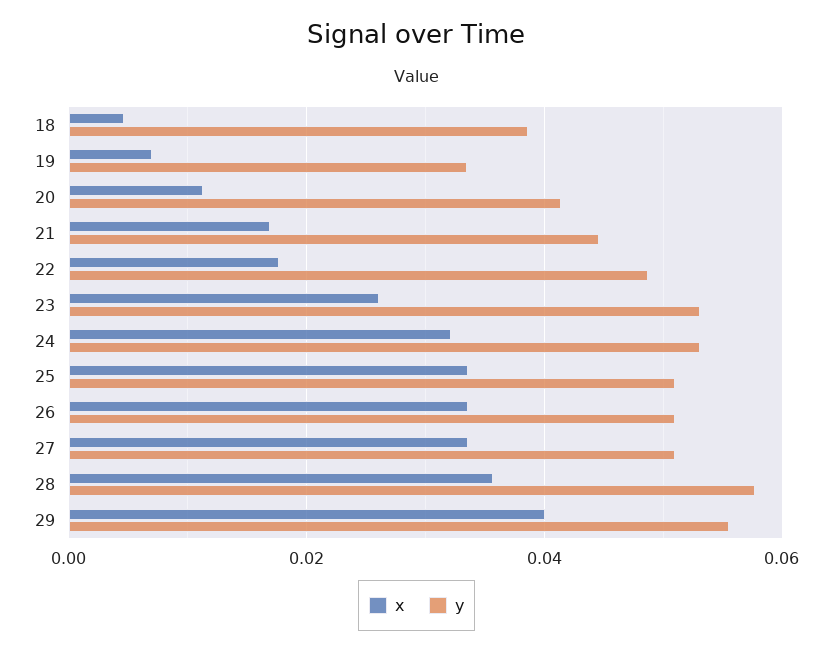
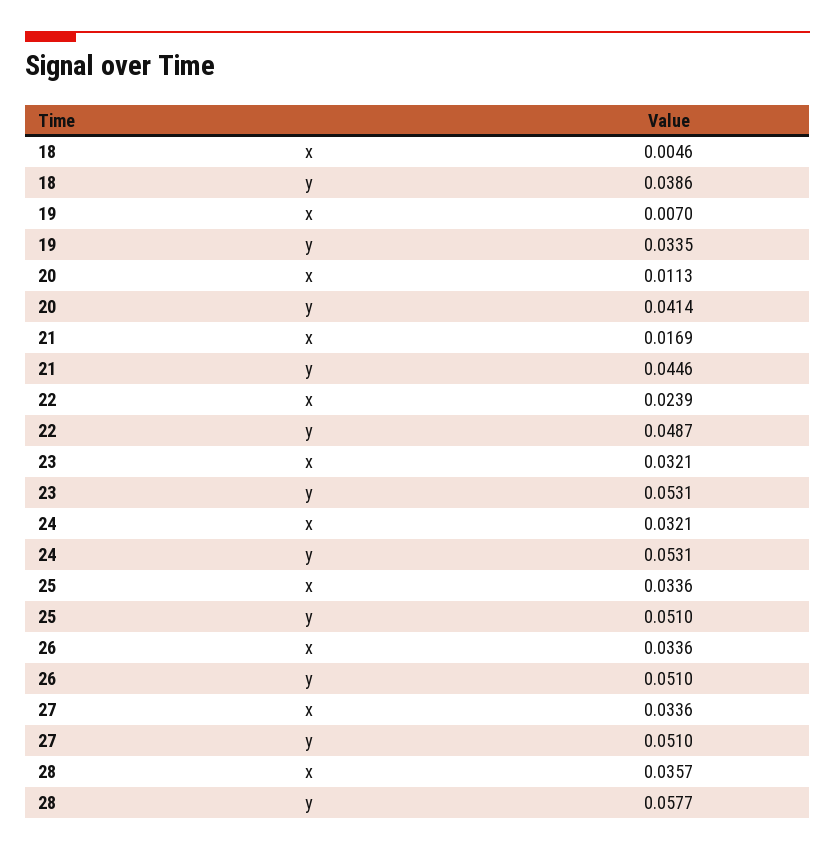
  {
    "x": {
      "18": 0.0046,
      "19": 0.007,
      "20": 0.0113,
      "21": 0.0169,
-     "22": 0.018,
+     "22": 0.0239,
-     "23": 0.026,
+     "23": 0.0321,
      "24": 0.0321,
      "25": 0.0336,
      "26": 0.0336,
      "27": 0.0336,
-     "28": 0.0357,
+     "28": 0.0357
-     "29": 0.04
    },
    "y": {
      "18": 0.0386,
      "19": 0.0335,
      "20": 0.0414,
      "21": 0.0446,
      "22": 0.0487,
      "23": 0.0531,
      "24": 0.0531,
      "25": 0.051,
      "26": 0.051,
      "27": 0.051,
-     "28": 0.0577,
+     "28": 0.0577
-     "29": 0.056
    }
  }

